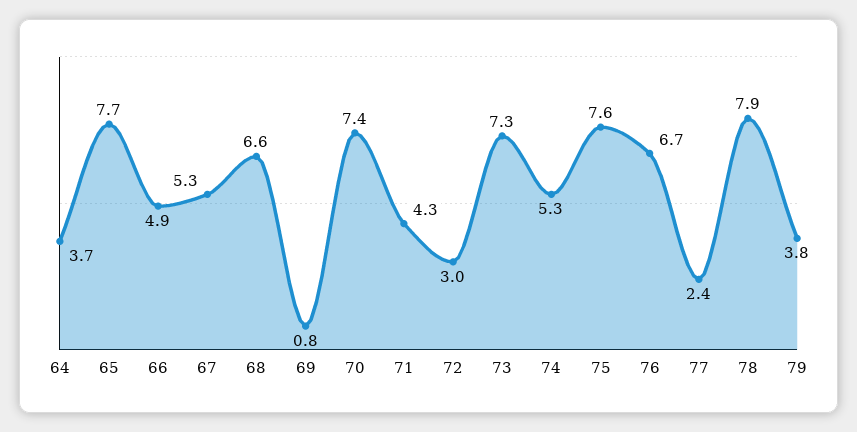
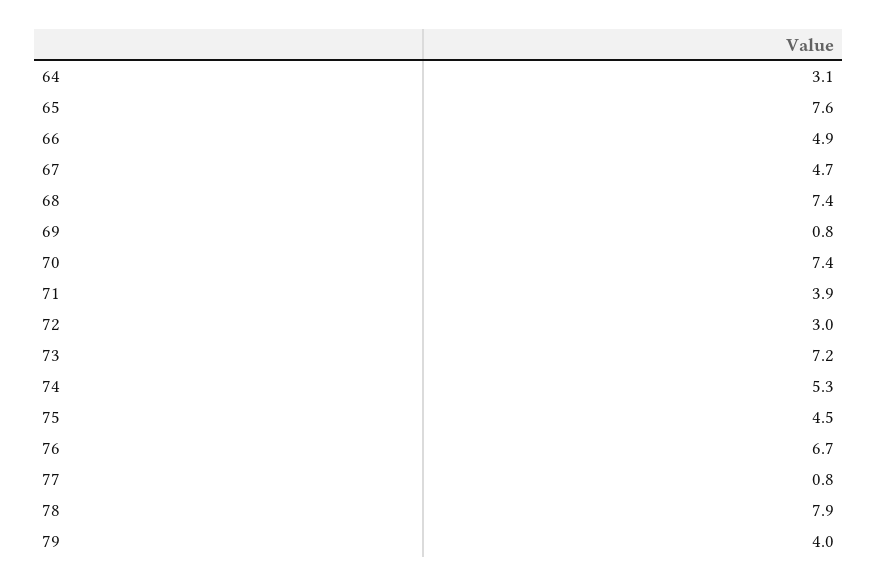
  {
-   "64": 3.7,
+   "64": 3.1,
-   "65": 7.7,
+   "65": 7.6,
    "66": 4.9,
-   "67": 5.3,
+   "67": 4.7,
-   "68": 6.6,
+   "68": 7.4,
    "69": 0.8,
    "70": 7.4,
-   "71": 4.3,
+   "71": 3.9,
    "72": 3,
-   "73": 7.3,
+   "73": 7.2,
    "74": 5.3,
-   "75": 7.6,
+   "75": 4.5,
    "76": 6.7,
-   "77": 2.4,
+   "77": 0.8,
    "78": 7.9,
-   "79": 3.8
+   "79": 4
  }

